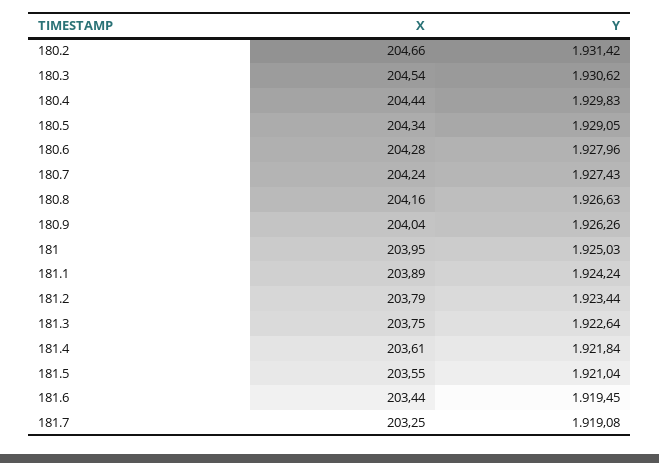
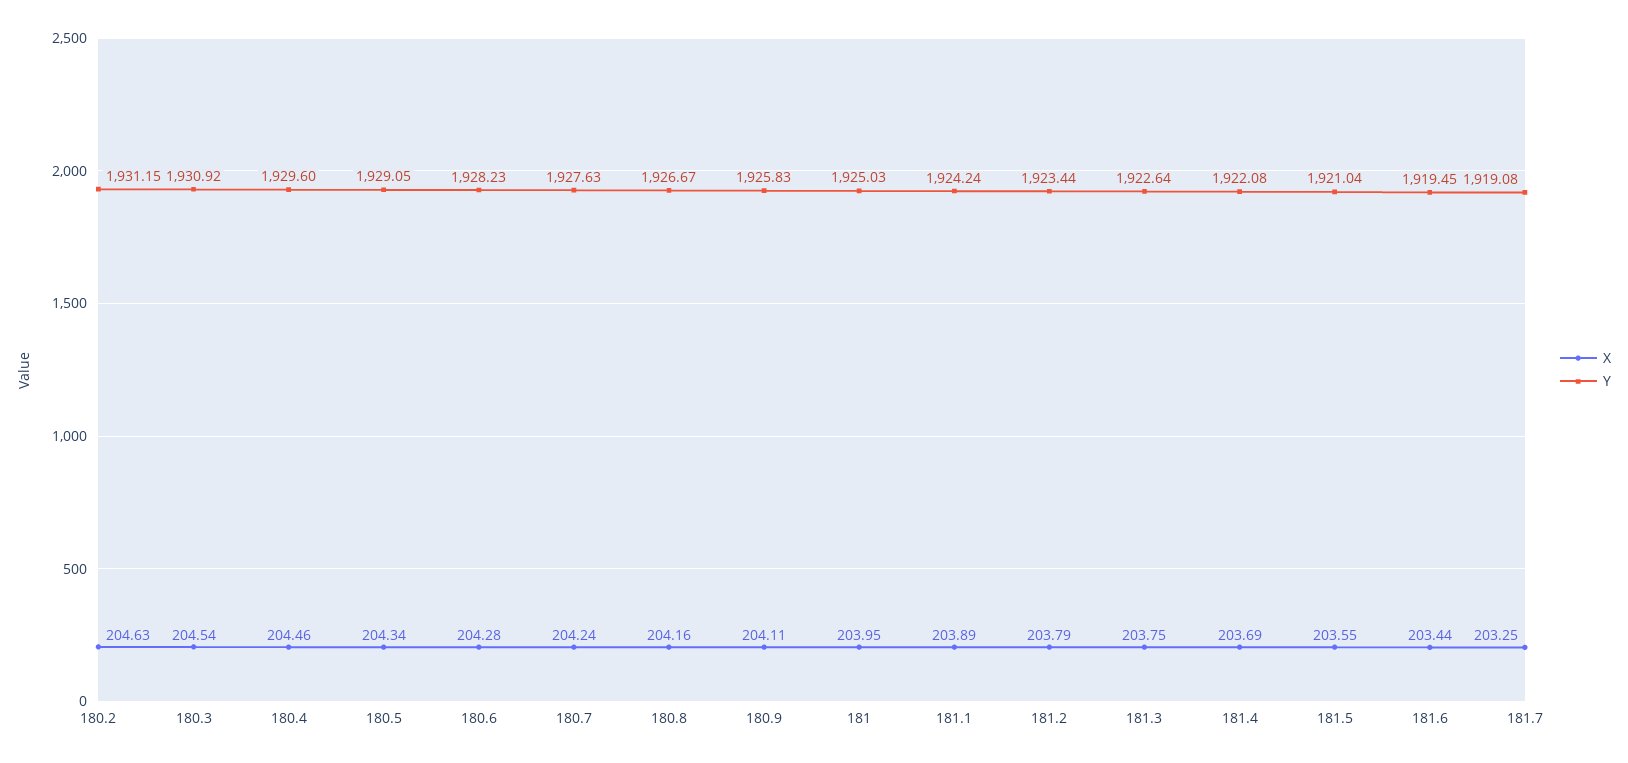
  {
    "X": {
-     "180.2": 204.66,
+     "180.2": 204.63,
      "180.3": 204.54,
-     "180.4": 204.44,
+     "180.4": 204.46,
      "180.5": 204.34,
      "180.6": 204.28,
      "180.7": 204.24,
      "180.8": 204.16,
-     "180.9": 204.04,
+     "180.9": 204.11,
      "181": 203.95,
      "181.1": 203.89,
      "181.2": 203.79,
      "181.3": 203.75,
-     "181.4": 203.61,
+     "181.4": 203.69,
      "181.5": 203.55,
      "181.6": 203.44,
      "181.7": 203.25
    },
    "Y": {
-     "180.2": 1931.42,
+     "180.2": 1931.15,
-     "180.3": 1930.62,
+     "180.3": 1930.92,
-     "180.4": 1929.83,
+     "180.4": 1929.6,
      "180.5": 1929.05,
-     "180.6": 1927.96,
+     "180.6": 1928.23,
-     "180.7": 1927.43,
+     "180.7": 1927.63,
-     "180.8": 1926.63,
+     "180.8": 1926.67,
-     "180.9": 1926.26,
+     "180.9": 1925.83,
      "181": 1925.03,
      "181.1": 1924.24,
      "181.2": 1923.44,
      "181.3": 1922.64,
-     "181.4": 1921.84,
+     "181.4": 1922.08,
      "181.5": 1921.04,
      "181.6": 1919.45,
      "181.7": 1919.08
    }
  }

